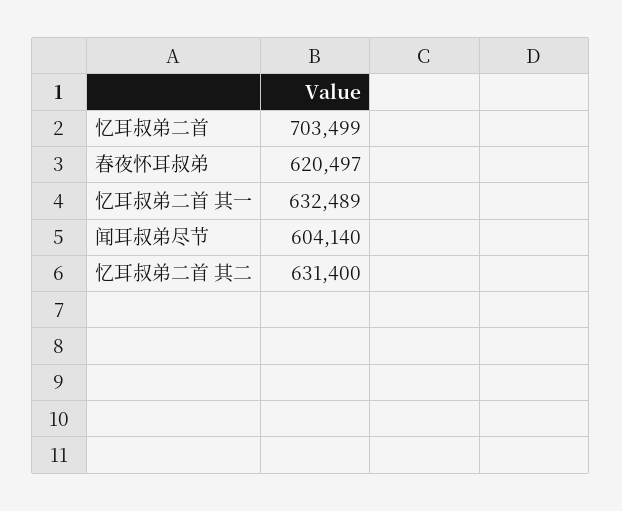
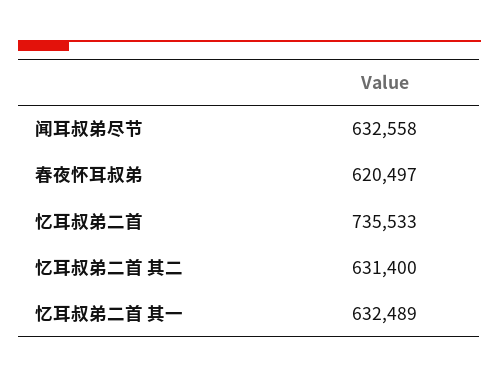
  {
-   "忆耳叔弟二首": 703499,
+   "忆耳叔弟二首": 735533,
    "春夜怀耳叔弟": 620497,
    "忆耳叔弟二首 其一": 632489,
-   "闻耳叔弟尽节": 604140,
+   "闻耳叔弟尽节": 632558,
    "忆耳叔弟二首 其二": 631400
  }

